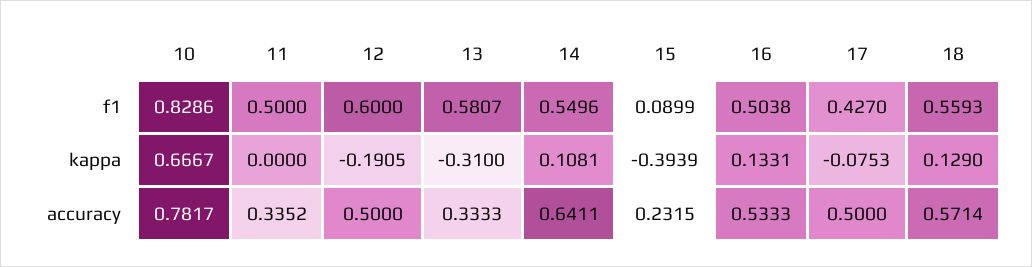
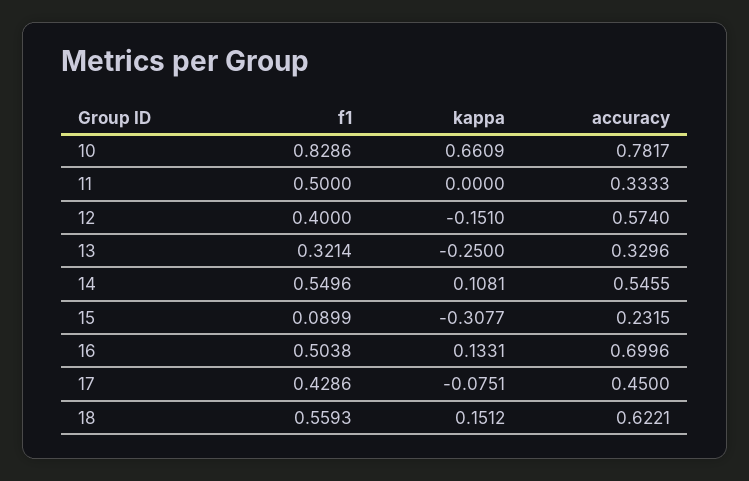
  {
    "10": {
      "f1": 0.8286,
-     "kappa": 0.6667,
+     "kappa": 0.6609,
      "accuracy": 0.7817
    },
    "11": {
      "f1": 0.5,
      "kappa": 0,
-     "accuracy": 0.3352
+     "accuracy": 0.3333
    },
    "12": {
-     "f1": 0.6,
+     "f1": 0.4,
-     "kappa": -0.1905,
+     "kappa": -0.151,
-     "accuracy": 0.5
+     "accuracy": 0.574
    },
    "13": {
-     "f1": 0.5807,
+     "f1": 0.3214,
-     "kappa": -0.31,
+     "kappa": -0.25,
-     "accuracy": 0.3333
+     "accuracy": 0.3296
    },
    "14": {
      "f1": 0.5496,
      "kappa": 0.1081,
-     "accuracy": 0.6411
+     "accuracy": 0.5455
    },
    "15": {
      "f1": 0.0899,
-     "kappa": -0.3939,
+     "kappa": -0.3077,
      "accuracy": 0.2315
    },
    "16": {
      "f1": 0.5038,
      "kappa": 0.1331,
-     "accuracy": 0.5333
+     "accuracy": 0.6996
    },
    "17": {
-     "f1": 0.427,
+     "f1": 0.4286,
-     "kappa": -0.0753,
+     "kappa": -0.0751,
-     "accuracy": 0.5
+     "accuracy": 0.45
    },
    "18": {
      "f1": 0.5593,
-     "kappa": 0.129,
+     "kappa": 0.1512,
-     "accuracy": 0.5714
+     "accuracy": 0.6221
    }
  }

